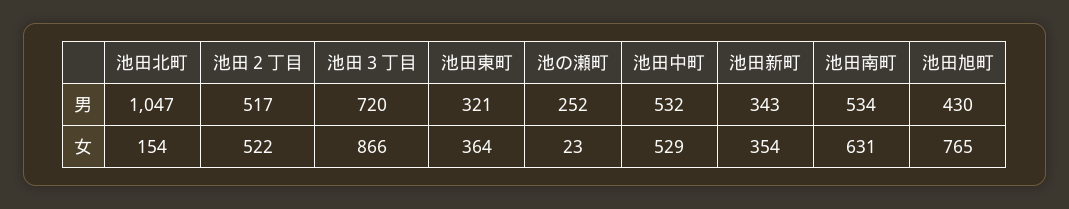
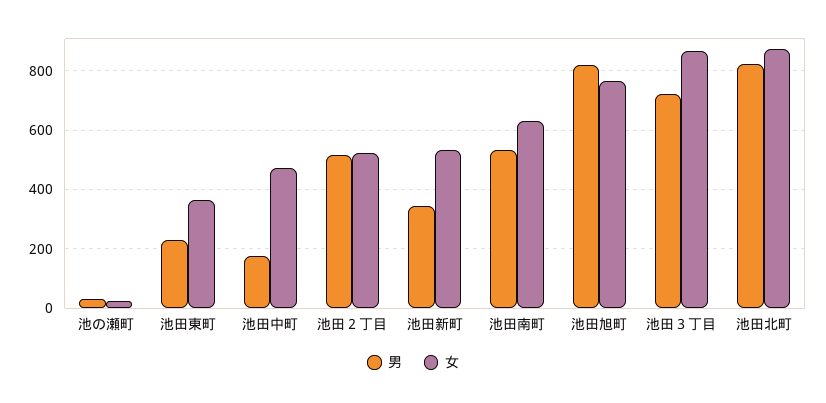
  {
    "男": {
-     "池田北町": 1047,
+     "池田北町": 825,
      "池田２丁目": 517,
      "池田３丁目": 720,
-     "池田東町": 321,
+     "池田東町": 225,
-     "池の瀬町": 252,
+     "池の瀬町": 25,
-     "池田中町": 532,
+     "池田中町": 175,
      "池田新町": 343,
      "池田南町": 534,
-     "池田旭町": 430
+     "池田旭町": 825
    },
    "女": {
-     "池田北町": 154,
+     "池田北町": 875,
      "池田２丁目": 522,
      "池田３丁目": 866,
      "池田東町": 364,
      "池の瀬町": 23,
-     "池田中町": 529,
+     "池田中町": 475,
-     "池田新町": 354,
+     "池田新町": 525,
      "池田南町": 631,
      "池田旭町": 765
    }
  }

